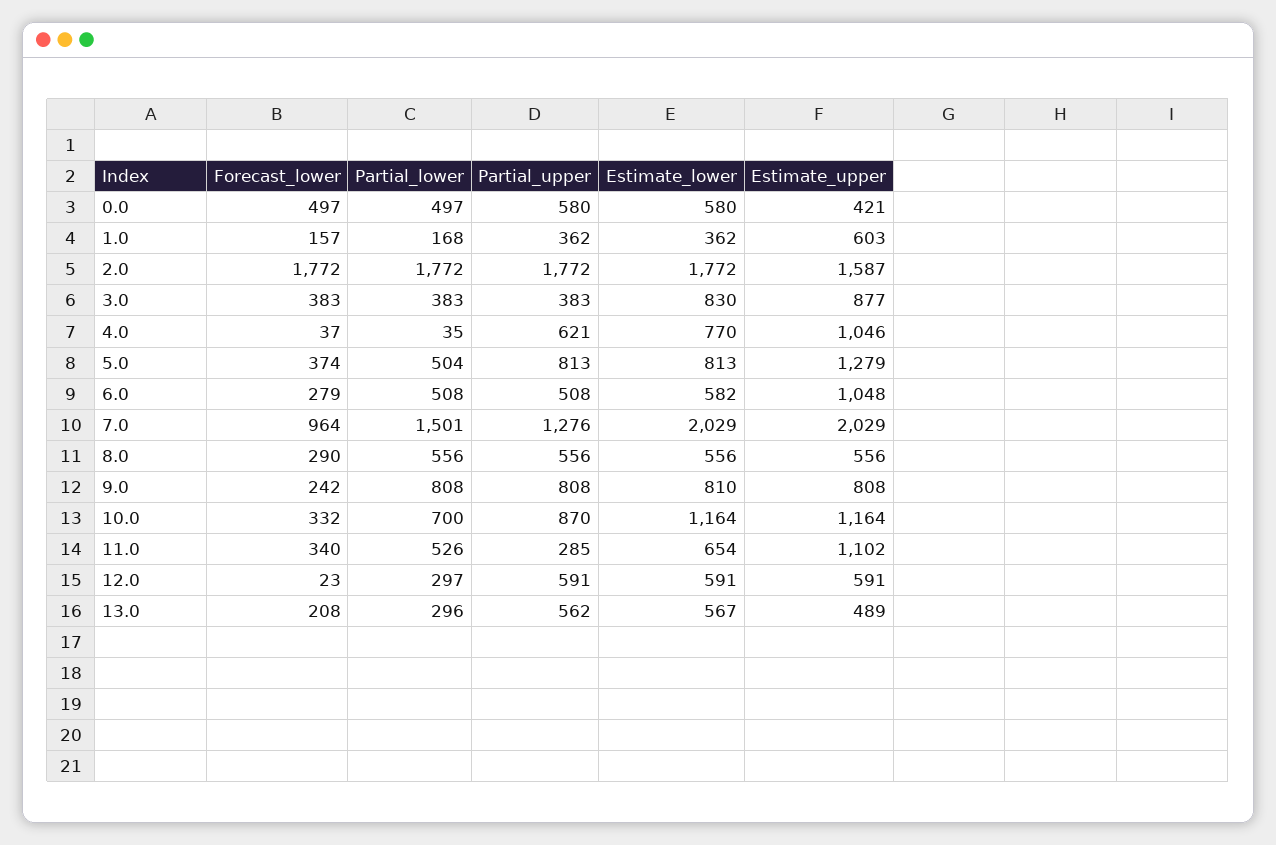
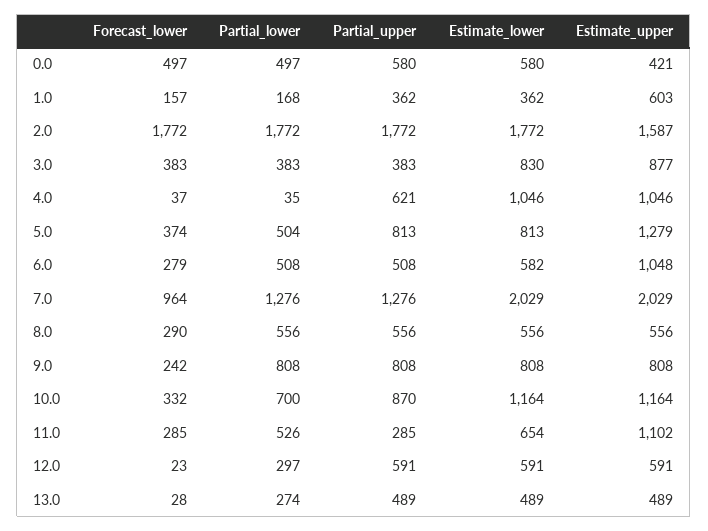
  {
    "Forecast_lower": {
      "0.0": 497,
      "1.0": 157,
      "2.0": 1772,
      "3.0": 383,
      "4.0": 37,
      "5.0": 374,
      "6.0": 279,
      "7.0": 964,
      "8.0": 290,
      "9.0": 242,
      "10.0": 332,
-     "11.0": 340,
+     "11.0": 285,
      "12.0": 23,
-     "13.0": 208
+     "13.0": 28
    },
    "Partial_lower": {
      "0.0": 497,
      "1.0": 168,
      "2.0": 1772,
      "3.0": 383,
      "4.0": 35,
      "5.0": 504,
      "6.0": 508,
-     "7.0": 1501,
+     "7.0": 1276,
      "8.0": 556,
      "9.0": 808,
      "10.0": 700,
      "11.0": 526,
      "12.0": 297,
-     "13.0": 296
+     "13.0": 274
    },
    "Partial_upper": {
      "0.0": 580,
      "1.0": 362,
      "2.0": 1772,
      "3.0": 383,
      "4.0": 621,
      "5.0": 813,
      "6.0": 508,
      "7.0": 1276,
      "8.0": 556,
      "9.0": 808,
      "10.0": 870,
      "11.0": 285,
      "12.0": 591,
-     "13.0": 562
+     "13.0": 489
    },
    "Estimate_lower": {
      "0.0": 580,
      "1.0": 362,
      "2.0": 1772,
      "3.0": 830,
-     "4.0": 770,
+     "4.0": 1046,
      "5.0": 813,
      "6.0": 582,
      "7.0": 2029,
      "8.0": 556,
-     "9.0": 810,
+     "9.0": 808,
      "10.0": 1164,
      "11.0": 654,
      "12.0": 591,
-     "13.0": 567
+     "13.0": 489
    },
    "Estimate_upper": {
      "0.0": 421,
      "1.0": 603,
      "2.0": 1587,
      "3.0": 877,
      "4.0": 1046,
      "5.0": 1279,
      "6.0": 1048,
      "7.0": 2029,
      "8.0": 556,
      "9.0": 808,
      "10.0": 1164,
      "11.0": 1102,
      "12.0": 591,
      "13.0": 489
    }
  }

